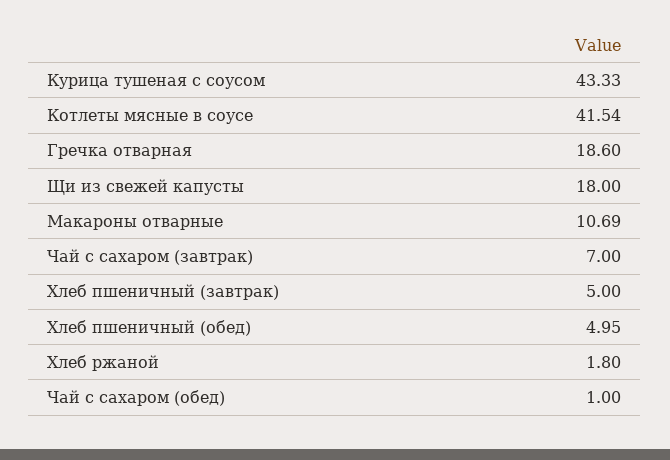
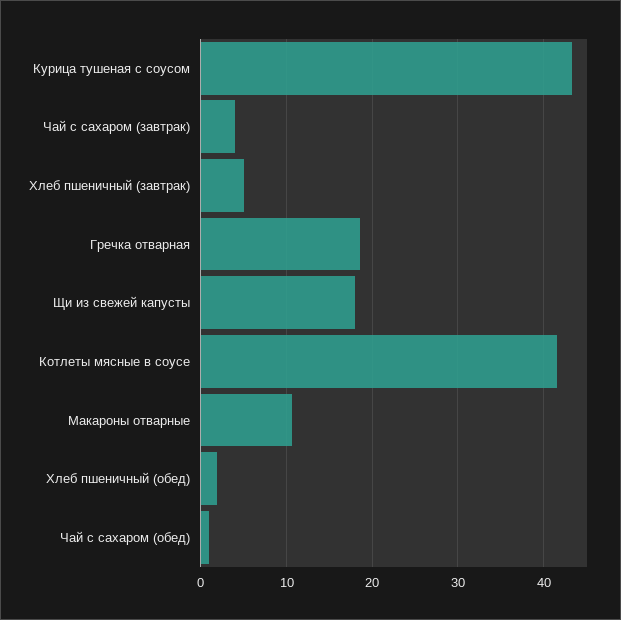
  {
    "Курица тушеная с соусом": 43.33,
    "Котлеты мясные в соусе": 41.54,
    "Гречка отварная": 18.6,
    "Щи из свежей капусты": 18,
    "Макароны отварные": 10.69,
-   "Чай с сахаром (завтрак)": 7,
+   "Чай с сахаром (завтрак)": 4,
    "Хлеб пшеничный (завтрак)": 5,
-   "Хлеб пшеничный (обед)": 4.95,
+   "Хлеб пшеничный (обед)": 2,
-   "Хлеб ржаной": 1.8,
    "Чай с сахаром (обед)": 1
  }

